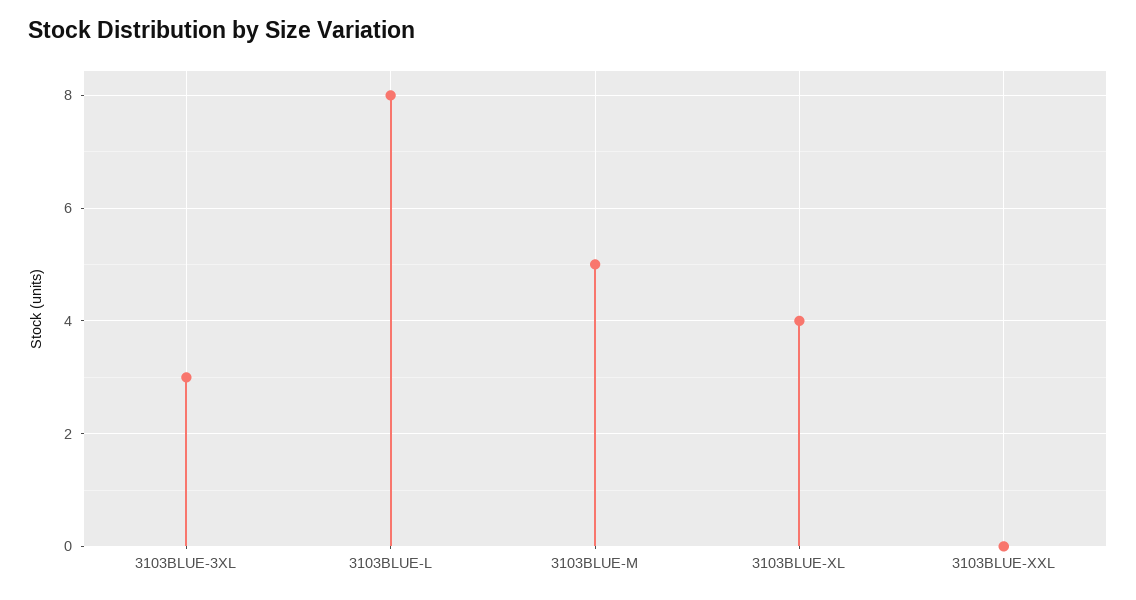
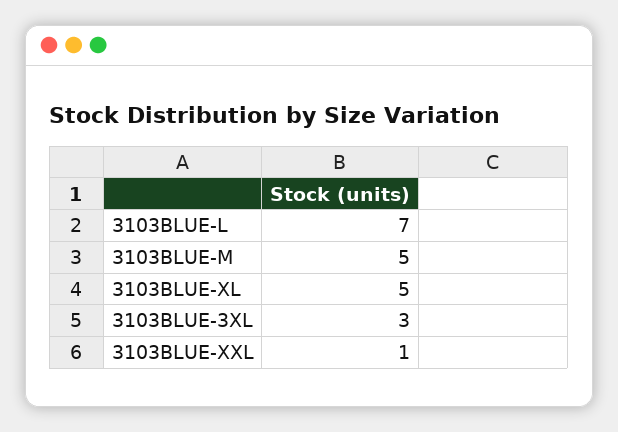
  {
    "3103BLUE-3XL": 3,
-   "3103BLUE-L": 8,
+   "3103BLUE-L": 7,
    "3103BLUE-M": 5,
-   "3103BLUE-XL": 4,
+   "3103BLUE-XL": 5,
-   "3103BLUE-XXL": 0
+   "3103BLUE-XXL": 1
  }

